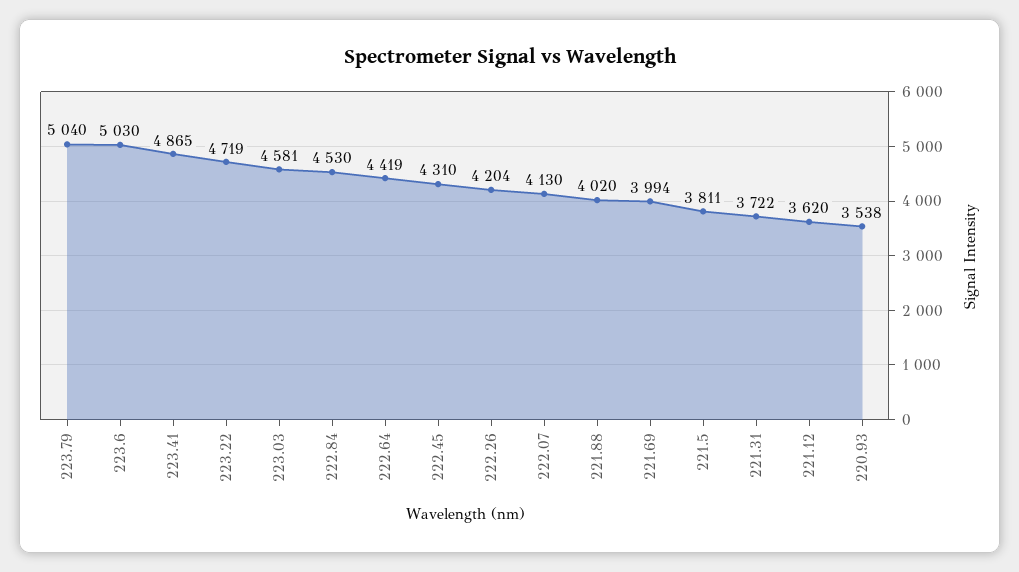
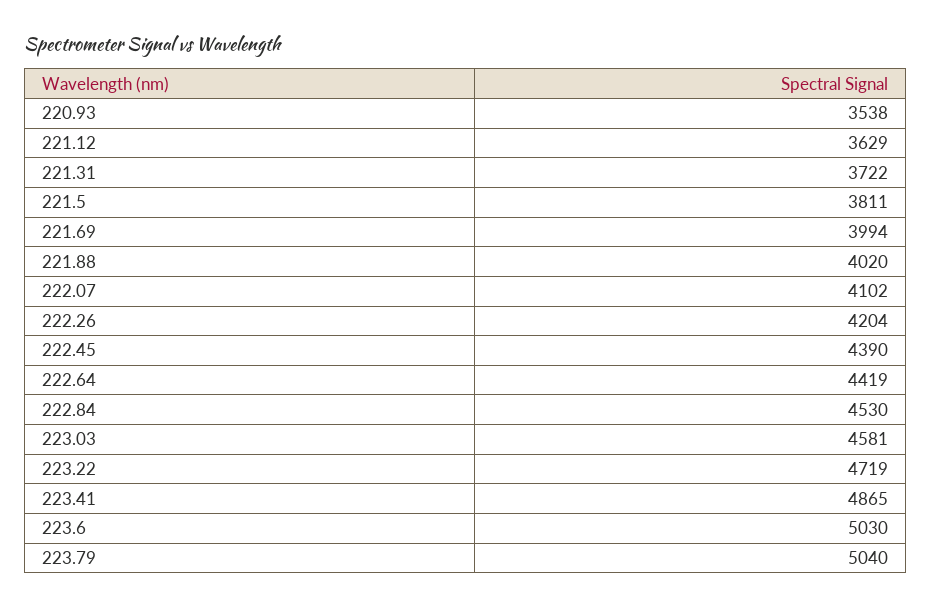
  {
    "223.79": 5040,
    "223.6": 5030,
    "223.41": 4865,
    "223.22": 4719,
    "223.03": 4581,
    "222.84": 4530,
    "222.64": 4419,
-   "222.45": 4310,
+   "222.45": 4390,
    "222.26": 4204,
-   "222.07": 4130,
+   "222.07": 4102,
    "221.88": 4020,
    "221.69": 3994,
    "221.5": 3811,
    "221.31": 3722,
-   "221.12": 3620,
+   "221.12": 3629,
    "220.93": 3538
  }

